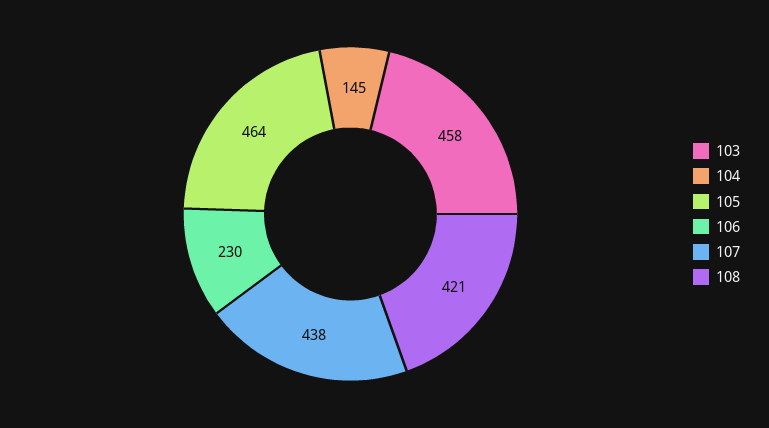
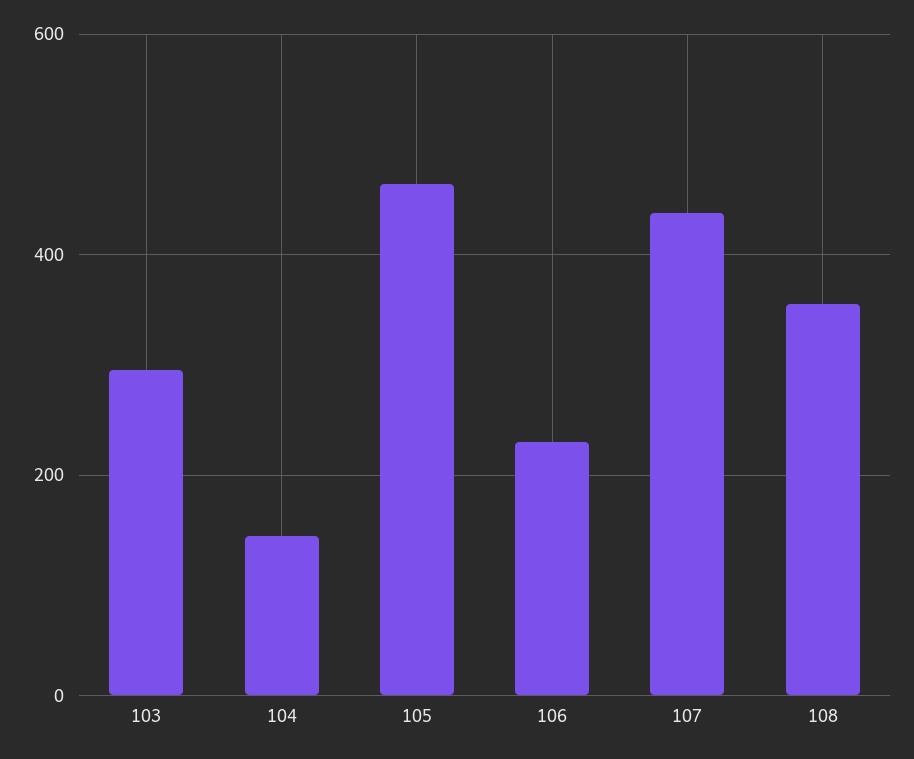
  {
-   "103": 458,
+   "103": 300,
    "104": 145,
    "105": 464,
    "106": 230,
    "107": 438,
-   "108": 421
+   "108": 360
  }

